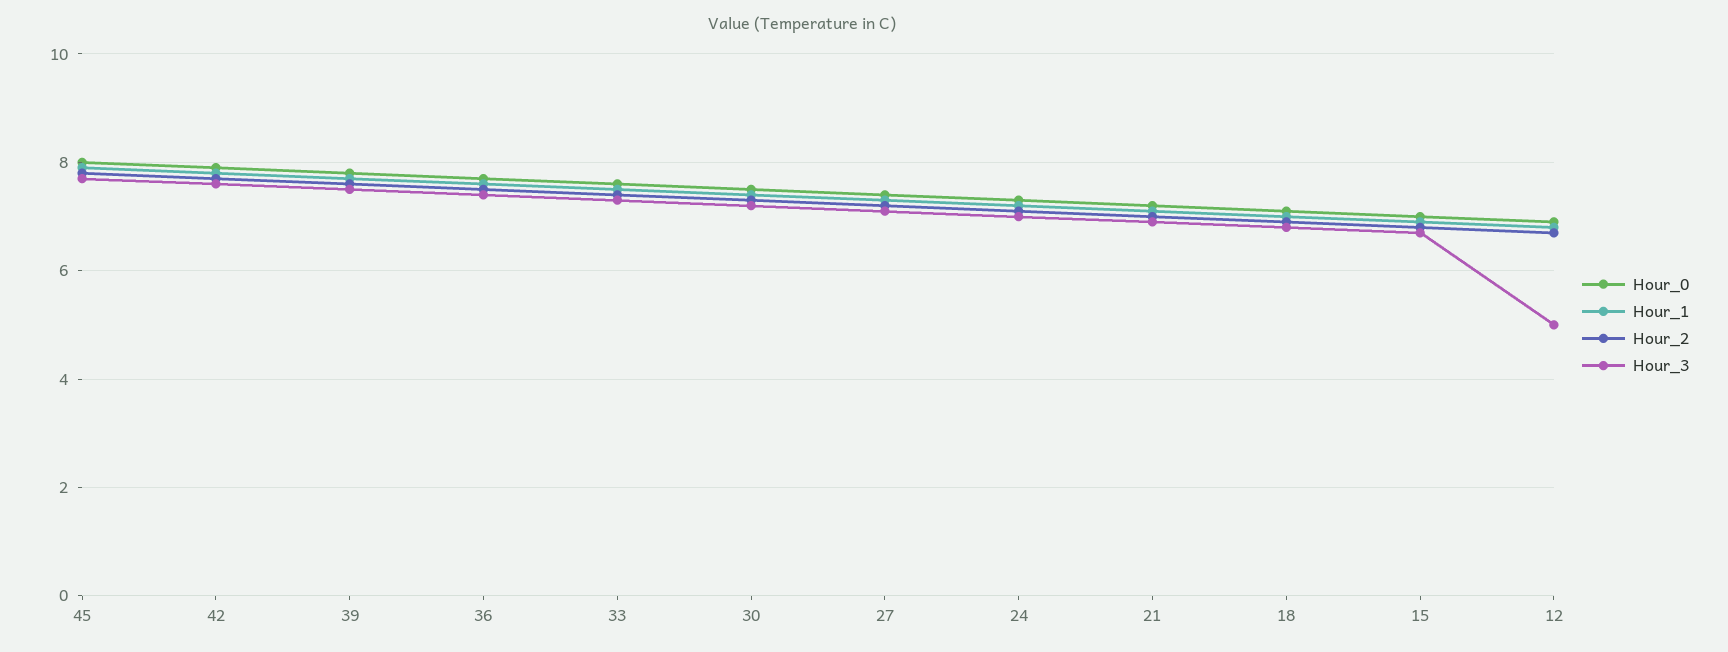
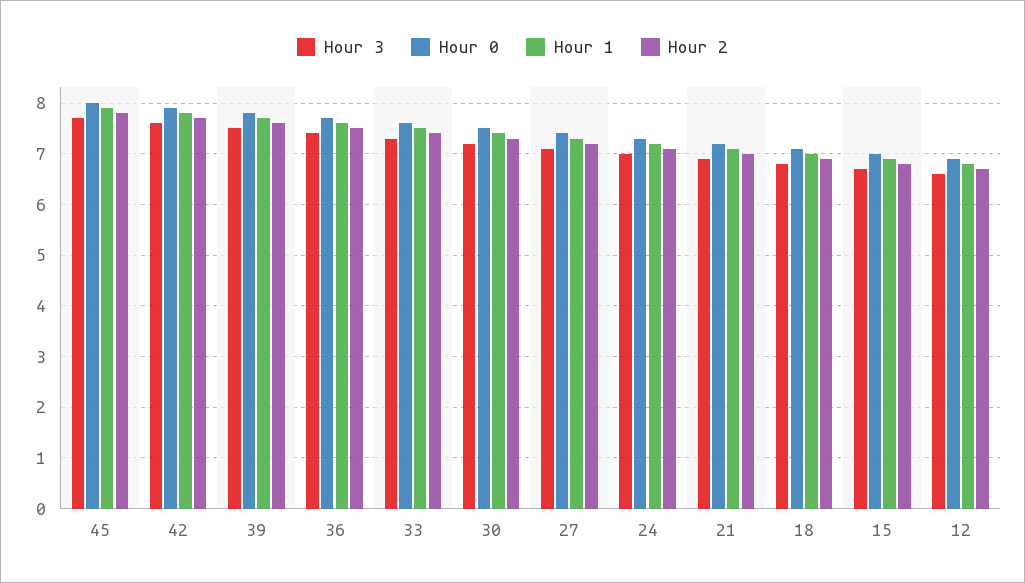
  {
    "Hour_0": {
      "45": 8,
      "42": 8,
      "39": 8,
      "36": 7.5,
      "33": 7.5,
      "30": 7.5,
      "27": 7.5,
      "24": 7.5,
      "21": 7,
      "18": 7,
      "15": 7,
      "12": 7
    },
    "Hour_1": {
      "45": 8,
      "42": 8,
      "39": 7.5,
      "36": 7.5,
      "33": 7.5,
      "30": 7.5,
      "27": 7.5,
      "24": 7,
      "21": 7,
      "18": 7,
      "15": 7,
      "12": 7
    },
    "Hour_2": {
      "45": 8,
      "42": 7.5,
      "39": 7.5,
      "36": 7.5,
      "33": 7.5,
      "30": 7.5,
      "27": 7,
      "24": 7,
      "21": 7,
      "18": 7,
      "15": 7,
      "12": 6.5
    },
    "Hour_3": {
      "45": 7.5,
      "42": 7.5,
      "39": 7.5,
      "36": 7.5,
      "33": 7.5,
      "30": 7,
      "27": 7,
      "24": 7,
      "21": 7,
      "18": 7,
      "15": 6.5,
-     "12": 5
+     "12": 6.5
    }
  }

